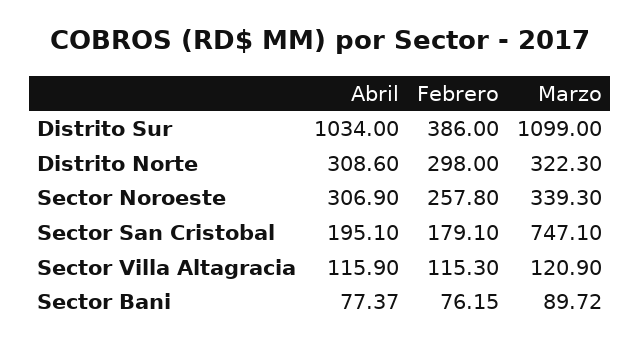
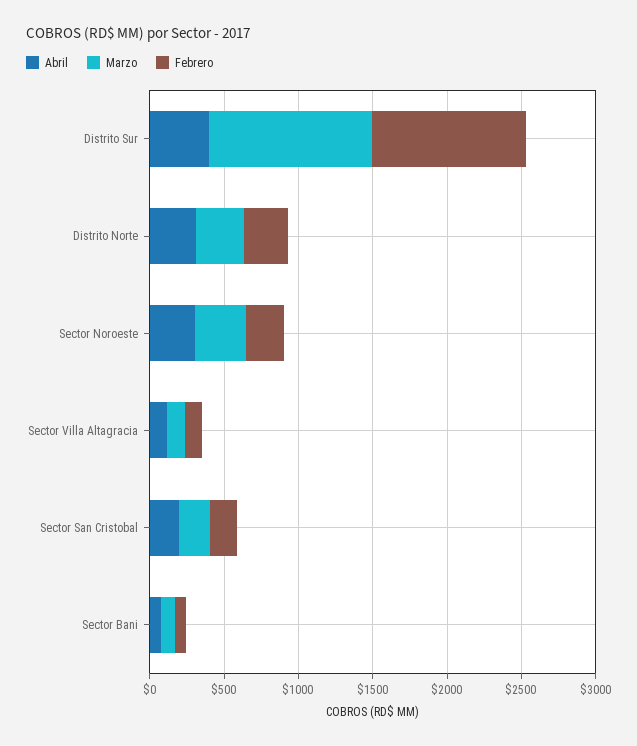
  {
    "Abril": {
-     "Distrito Sur": 1034,
+     "Distrito Sur": 400,
      "Distrito Norte": 308.6,
      "Sector Noroeste": 306.9,
      "Sector San Cristobal": 195.1,
      "Sector Villa Altagracia": 115.9,
      "Sector Bani": 77.37
    },
    "Febrero": {
-     "Distrito Sur": 386,
+     "Distrito Sur": 1000,
      "Distrito Norte": 298,
      "Sector Noroeste": 257.8,
      "Sector San Cristobal": 179.1,
      "Sector Villa Altagracia": 115.3,
      "Sector Bani": 76.15
    },
    "Marzo": {
      "Distrito Sur": 1099,
      "Distrito Norte": 322.3,
      "Sector Noroeste": 339.3,
-     "Sector San Cristobal": 747.1,
+     "Sector San Cristobal": 200,
      "Sector Villa Altagracia": 120.9,
      "Sector Bani": 89.72
    }
  }

